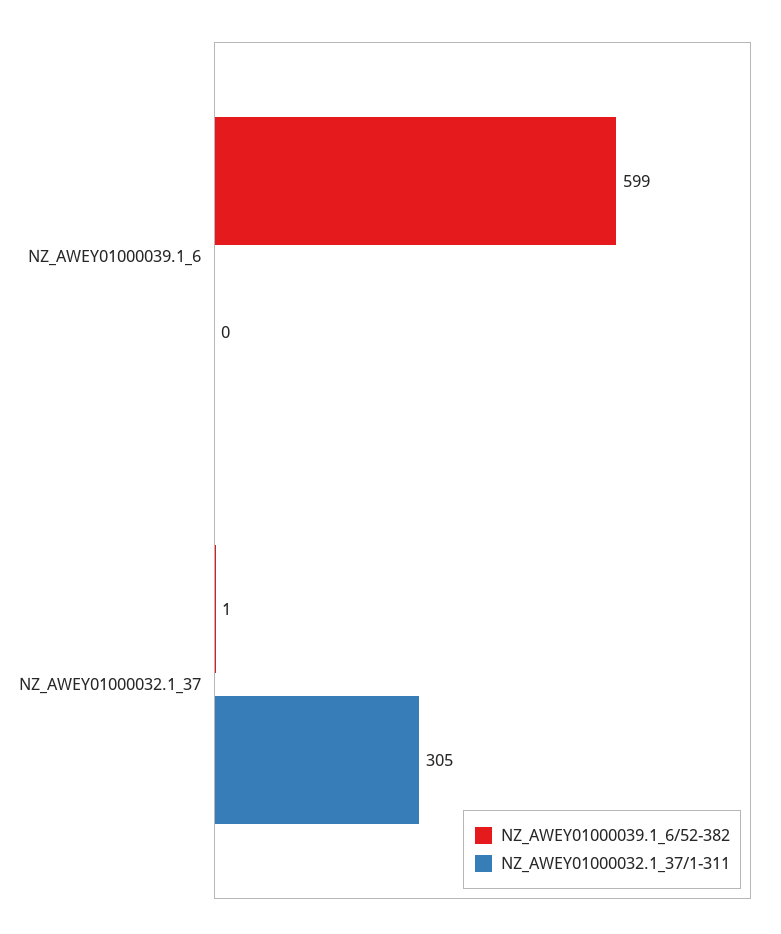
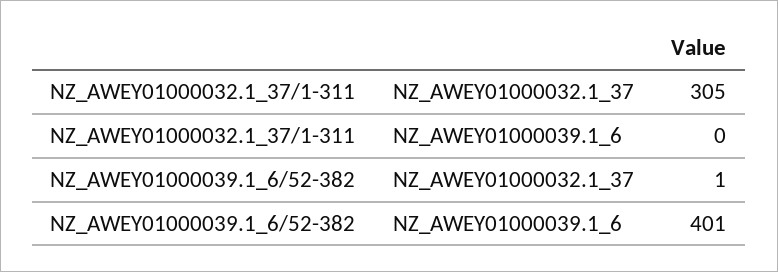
  {
    "NZ_AWEY01000039.1_6/52-382": {
-     "NZ_AWEY01000039.1_6": 599,
+     "NZ_AWEY01000039.1_6": 401,
      "NZ_AWEY01000032.1_37": 1
    },
    "NZ_AWEY01000032.1_37/1-311": {
      "NZ_AWEY01000039.1_6": 0,
      "NZ_AWEY01000032.1_37": 305
    }
  }

